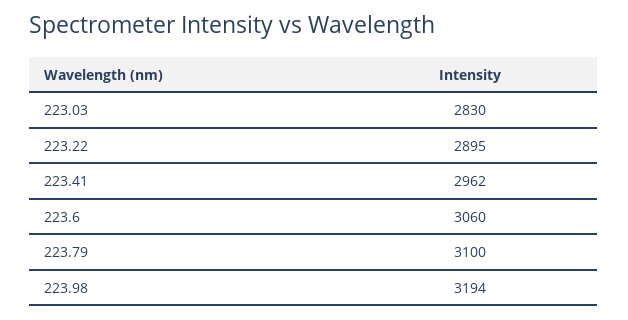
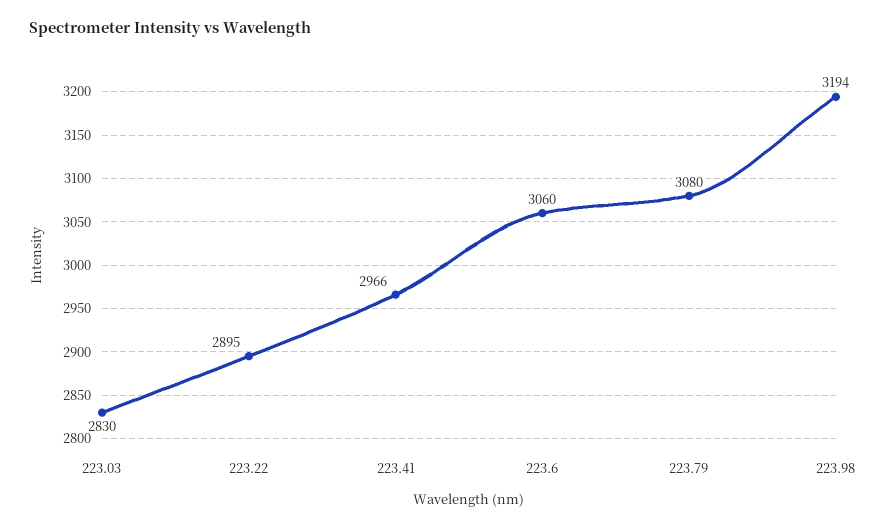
  {
    "223.03": 2830,
    "223.22": 2895,
-   "223.41": 2962,
+   "223.41": 2966,
    "223.6": 3060,
-   "223.79": 3100,
+   "223.79": 3080,
    "223.98": 3194
  }

